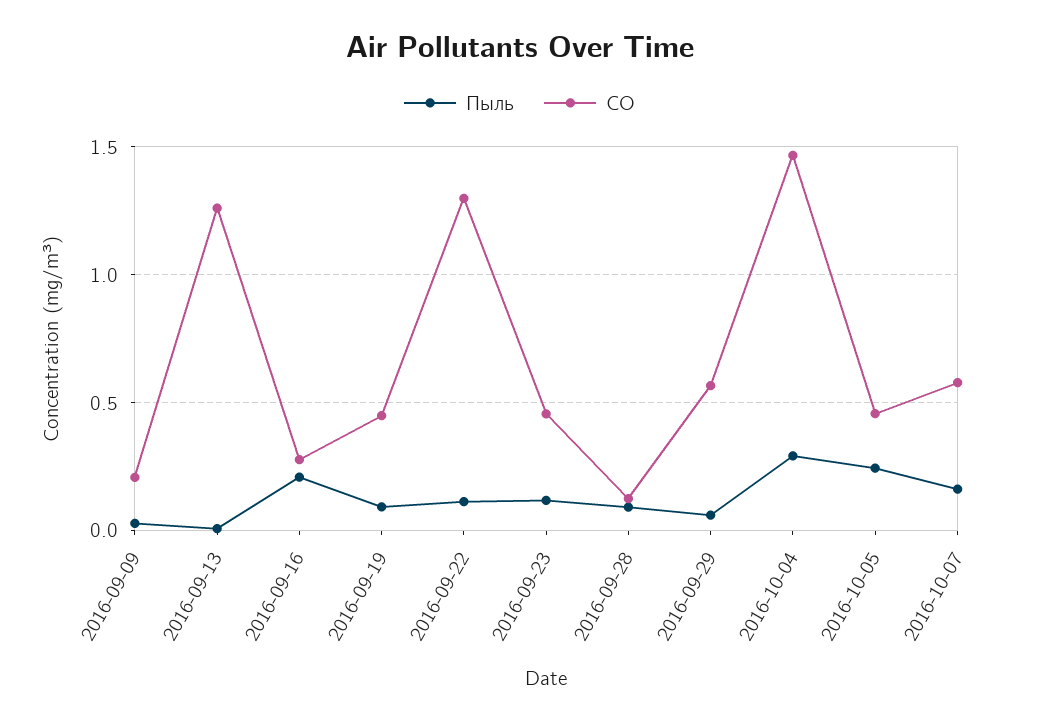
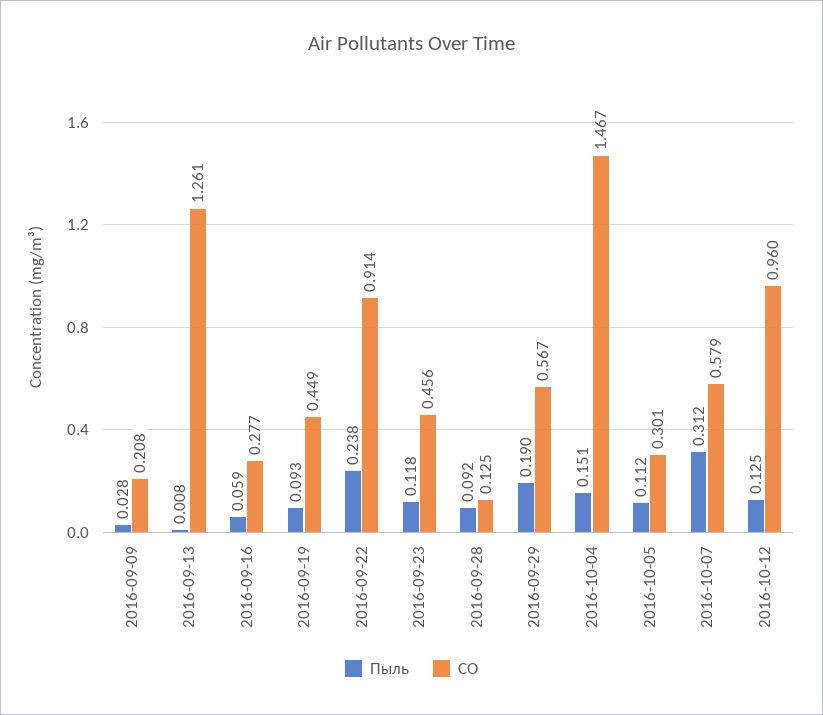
  {
    "Пыль": {
      "2016-09-09": 0.028,
      "2016-09-13": 0.008,
-     "2016-09-16": 0.2,
+     "2016-09-16": 0.059,
      "2016-09-19": 0.093,
-     "2016-09-22": 0.1,
+     "2016-09-22": 0.238,
      "2016-09-23": 0.118,
      "2016-09-28": 0.092,
-     "2016-09-29": 0.05,
+     "2016-09-29": 0.19,
-     "2016-10-04": 0.3,
+     "2016-10-04": 0.151,
-     "2016-10-05": 0.25,
+     "2016-10-05": 0.112,
-     "2016-10-07": 0.15
+     "2016-10-07": 0.312,
+     "2016-10-12": 0.125
    },
    "CO": {
      "2016-09-09": 0.208,
      "2016-09-13": 1.261,
      "2016-09-16": 0.277,
      "2016-09-19": 0.449,
-     "2016-09-22": 1.3,
+     "2016-09-22": 0.914,
      "2016-09-23": 0.456,
      "2016-09-28": 0.125,
      "2016-09-29": 0.567,
      "2016-10-04": 1.467,
-     "2016-10-05": 0.45,
+     "2016-10-05": 0.301,
-     "2016-10-07": 0.579
+     "2016-10-07": 0.579,
+     "2016-10-12": 0.96
    }
  }

